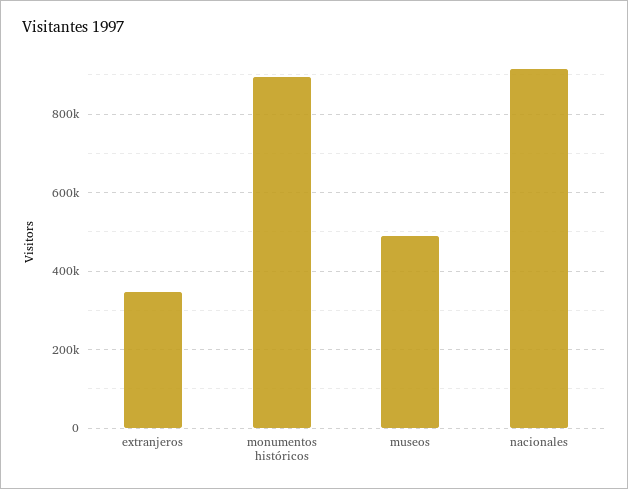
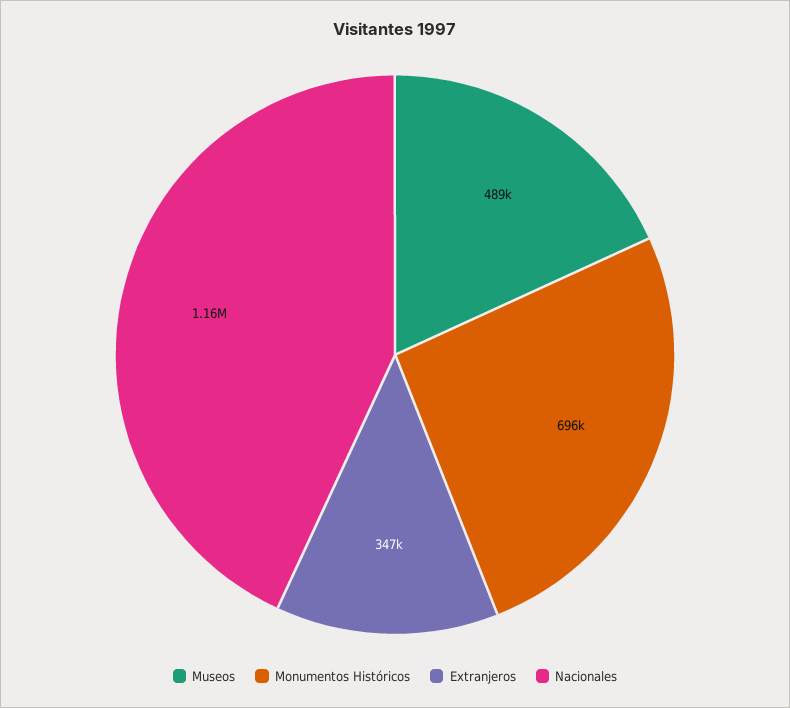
  {
    "extranjeros": 347000,
-   "monumentos históricos": 900000,
+   "monumentos históricos": 696000,
    "museos": 489000,
-   "nacionales": 920000
+   "nacionales": 1160000
  }

